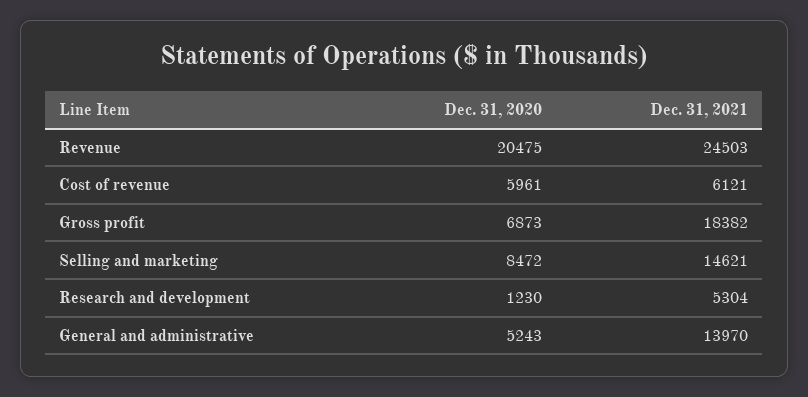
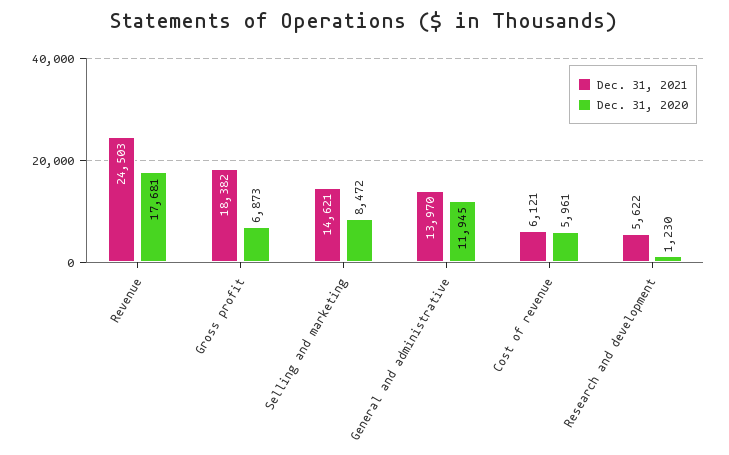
  {
    "Dec. 31, 2020": {
-     "Revenue": 20475,
+     "Revenue": 17681,
      "Cost of revenue": 5961,
      "Gross profit": 6873,
      "Selling and marketing": 8472,
      "Research and development": 1230,
-     "General and administrative": 5243
+     "General and administrative": 11945
    },
    "Dec. 31, 2021": {
      "Revenue": 24503,
      "Cost of revenue": 6121,
      "Gross profit": 18382,
      "Selling and marketing": 14621,
-     "Research and development": 5304,
+     "Research and development": 5622,
      "General and administrative": 13970
    }
  }

